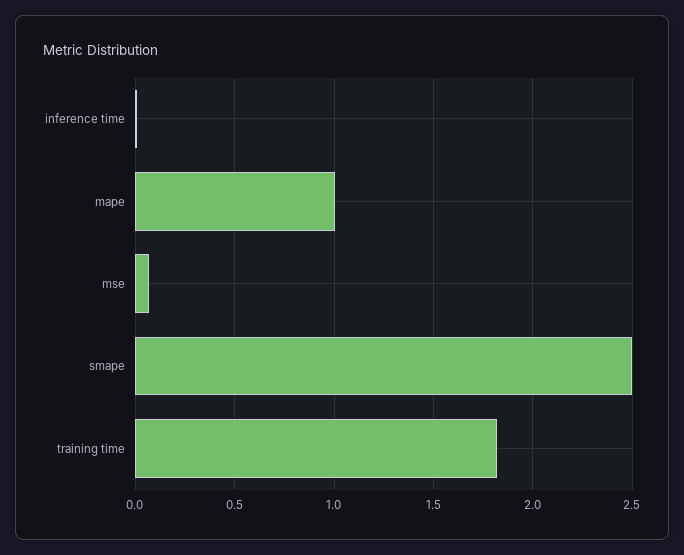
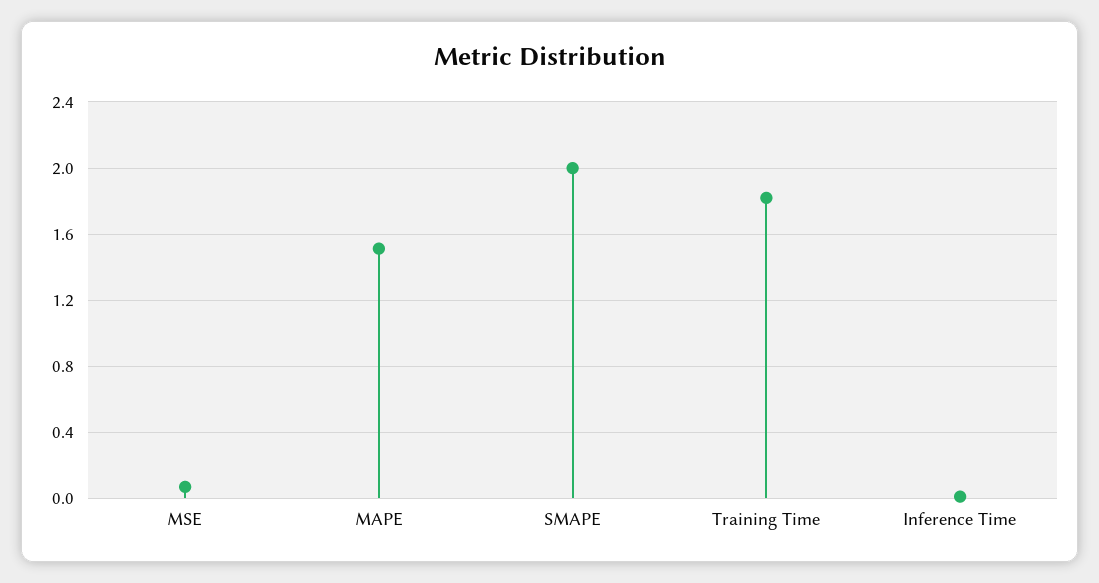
  {
    "inference time": 0,
-   "mape": 1,
+   "mape": 1.5,
    "mse": 0.05,
-   "smape": 2.5,
+   "smape": 2,
    "training time": 1.8
  }

